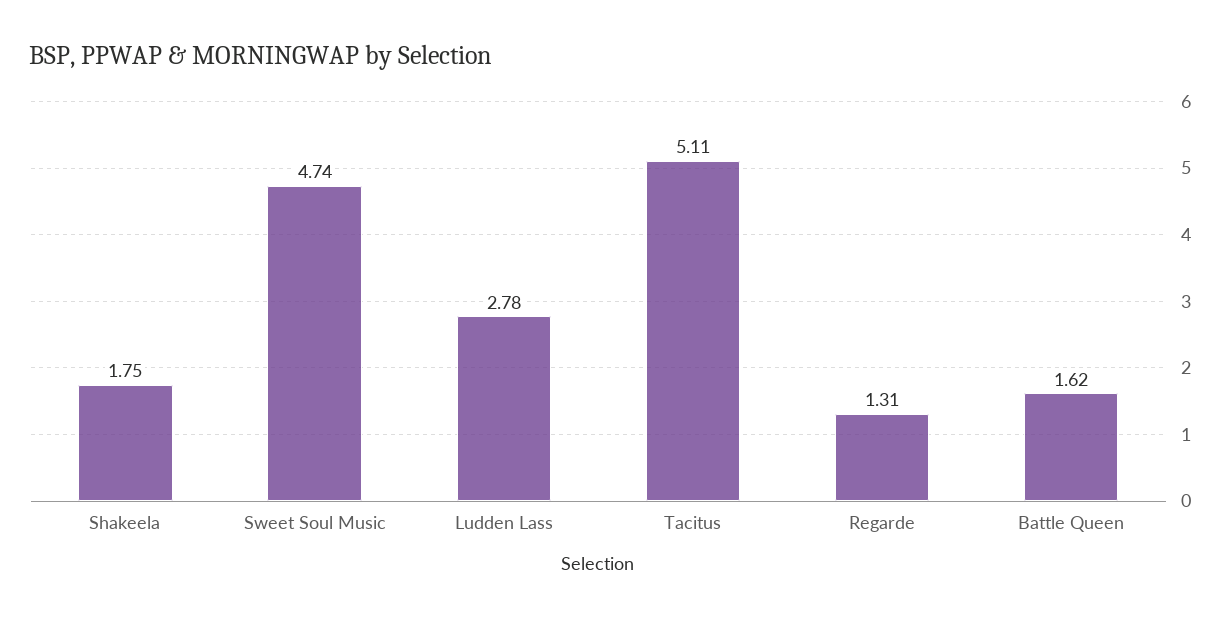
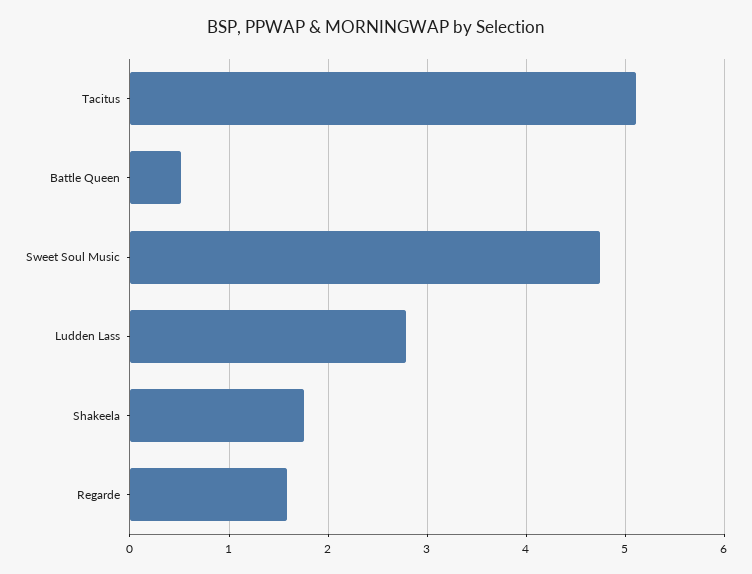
  {
    "Shakeela": 1.75,
    "Sweet Soul Music": 4.74,
    "Ludden Lass": 2.78,
    "Tacitus": 5.11,
-   "Regarde": 1.31,
+   "Regarde": 1.6,
-   "Battle Queen": 1.62
+   "Battle Queen": 0.5
  }

